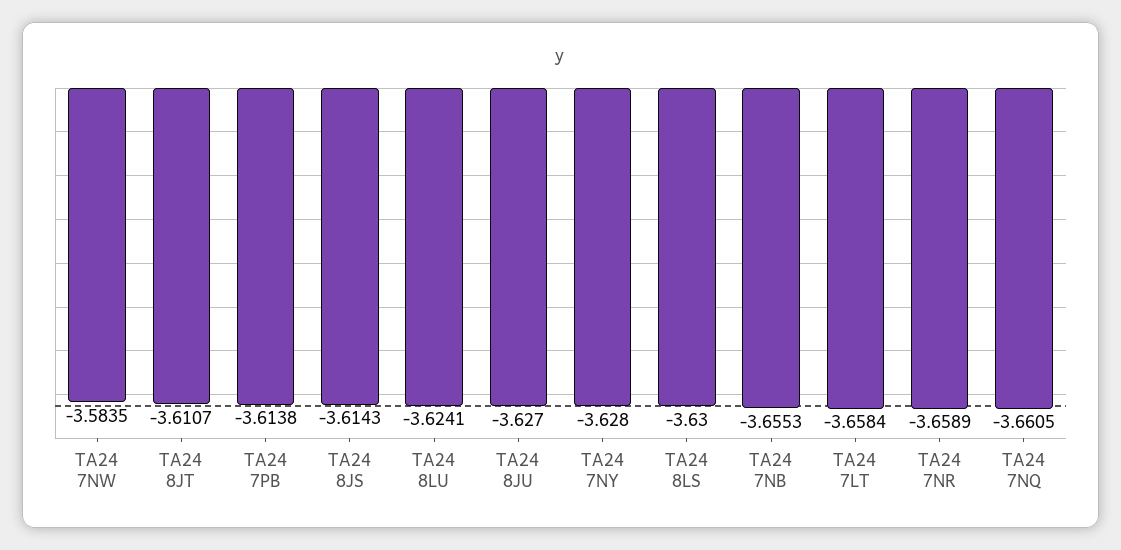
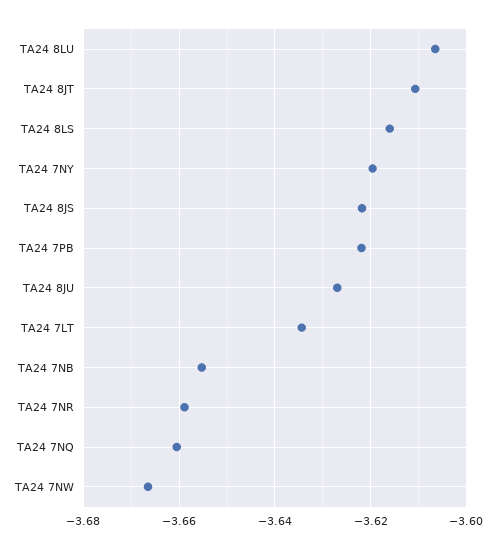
  {
-   "TA24 7NW": -3.5835,
+   "TA24 7NW": -3.666,
    "TA24 8JT": -3.6107,
-   "TA24 7PB": -3.6138,
+   "TA24 7PB": -3.622,
-   "TA24 8JS": -3.6143,
+   "TA24 8JS": -3.622,
-   "TA24 8LU": -3.6241,
+   "TA24 8LU": -3.606,
    "TA24 8JU": -3.627,
-   "TA24 7NY": -3.628,
+   "TA24 7NY": -3.62,
-   "TA24 8LS": -3.63,
+   "TA24 8LS": -3.616,
    "TA24 7NB": -3.6553,
-   "TA24 7LT": -3.6584,
+   "TA24 7LT": -3.634,
    "TA24 7NR": -3.6589,
    "TA24 7NQ": -3.6605
  }

